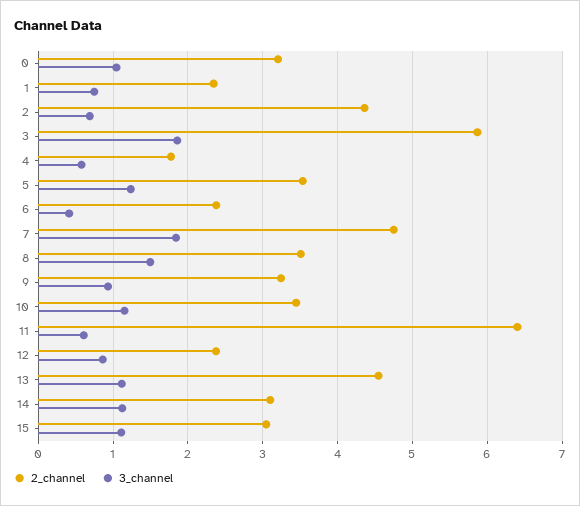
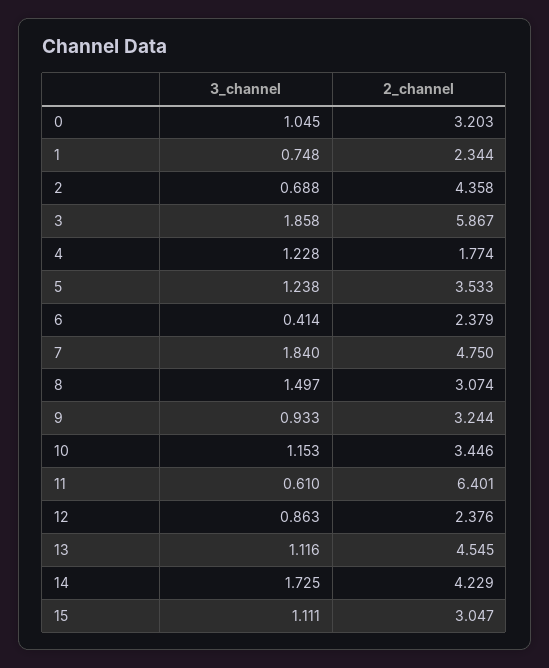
  {
    "2_channel": {
      "0": 3.203,
      "1": 2.344,
      "2": 4.358,
      "3": 5.867,
      "4": 1.774,
      "5": 3.533,
      "6": 2.379,
      "7": 4.75,
-     "8": 3.5,
+     "8": 3.074,
      "9": 3.244,
      "10": 3.446,
      "11": 6.401,
      "12": 2.376,
      "13": 4.545,
-     "14": 3.1,
+     "14": 4.229,
      "15": 3.047
    },
    "3_channel": {
      "0": 1.045,
      "1": 0.748,
      "2": 0.688,
      "3": 1.858,
-     "4": 0.6,
+     "4": 1.228,
      "5": 1.238,
      "6": 0.414,
      "7": 1.84,
      "8": 1.497,
      "9": 0.933,
      "10": 1.153,
      "11": 0.61,
      "12": 0.863,
      "13": 1.116,
-     "14": 1.1,
+     "14": 1.725,
      "15": 1.111
    }
  }

